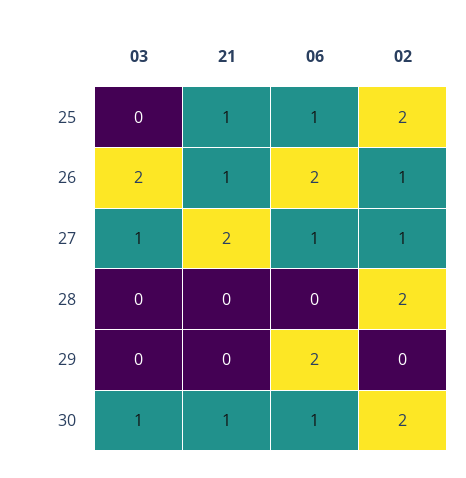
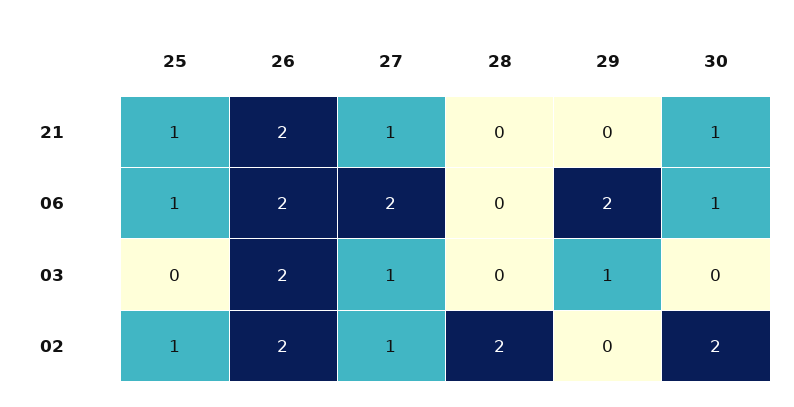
  {
    "03": {
      "25": 0,
      "26": 2,
      "27": 1,
      "28": 0,
-     "29": 0,
+     "29": 1,
-     "30": 1
+     "30": 0
    },
    "21": {
      "25": 1,
-     "26": 1,
+     "26": 2,
-     "27": 2,
+     "27": 1,
      "28": 0,
      "29": 0,
      "30": 1
    },
    "06": {
      "25": 1,
      "26": 2,
-     "27": 1,
+     "27": 2,
      "28": 0,
      "29": 2,
      "30": 1
    },
    "02": {
-     "25": 2,
+     "25": 1,
-     "26": 1,
+     "26": 2,
      "27": 1,
      "28": 2,
      "29": 0,
      "30": 2
    }
  }

